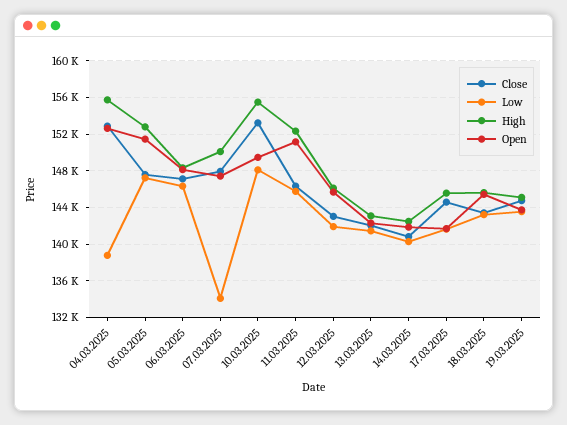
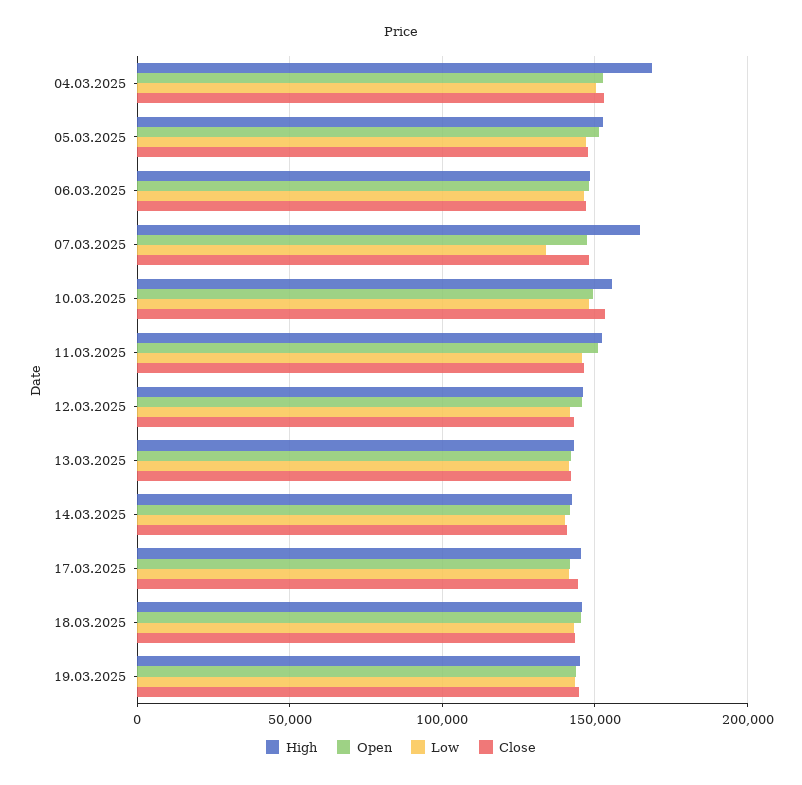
  {
    "Close": {
      "04.03.2025": 153000,
      "05.03.2025": 148000,
      "06.03.2025": 147000,
      "07.03.2025": 148000,
      "10.03.2025": 153000,
      "11.03.2025": 146000,
      "12.03.2025": 143000,
      "13.03.2025": 142000,
      "14.03.2025": 141000,
      "17.03.2025": 145000,
      "18.03.2025": 143000,
      "19.03.2025": 145000
    },
    "Low": {
-     "04.03.2025": 139000,
+     "04.03.2025": 150000,
      "05.03.2025": 147000,
      "06.03.2025": 146000,
      "07.03.2025": 134000,
      "10.03.2025": 148000,
      "11.03.2025": 146000,
      "12.03.2025": 142000,
      "13.03.2025": 141000,
      "14.03.2025": 140000,
      "17.03.2025": 142000,
      "18.03.2025": 143000,
      "19.03.2025": 144000
    },
    "High": {
-     "04.03.2025": 156000,
+     "04.03.2025": 170000,
      "05.03.2025": 153000,
      "06.03.2025": 148000,
-     "07.03.2025": 150000,
+     "07.03.2025": 165000,
      "10.03.2025": 155000,
      "11.03.2025": 152000,
      "12.03.2025": 146000,
      "13.03.2025": 143000,
      "14.03.2025": 142000,
      "17.03.2025": 146000,
      "18.03.2025": 146000,
      "19.03.2025": 145000
    },
    "Open": {
      "04.03.2025": 153000,
      "05.03.2025": 151000,
      "06.03.2025": 148000,
      "07.03.2025": 147000,
      "10.03.2025": 149000,
      "11.03.2025": 151000,
      "12.03.2025": 146000,
      "13.03.2025": 142000,
      "14.03.2025": 142000,
      "17.03.2025": 142000,
      "18.03.2025": 145000,
      "19.03.2025": 144000
    }
  }

